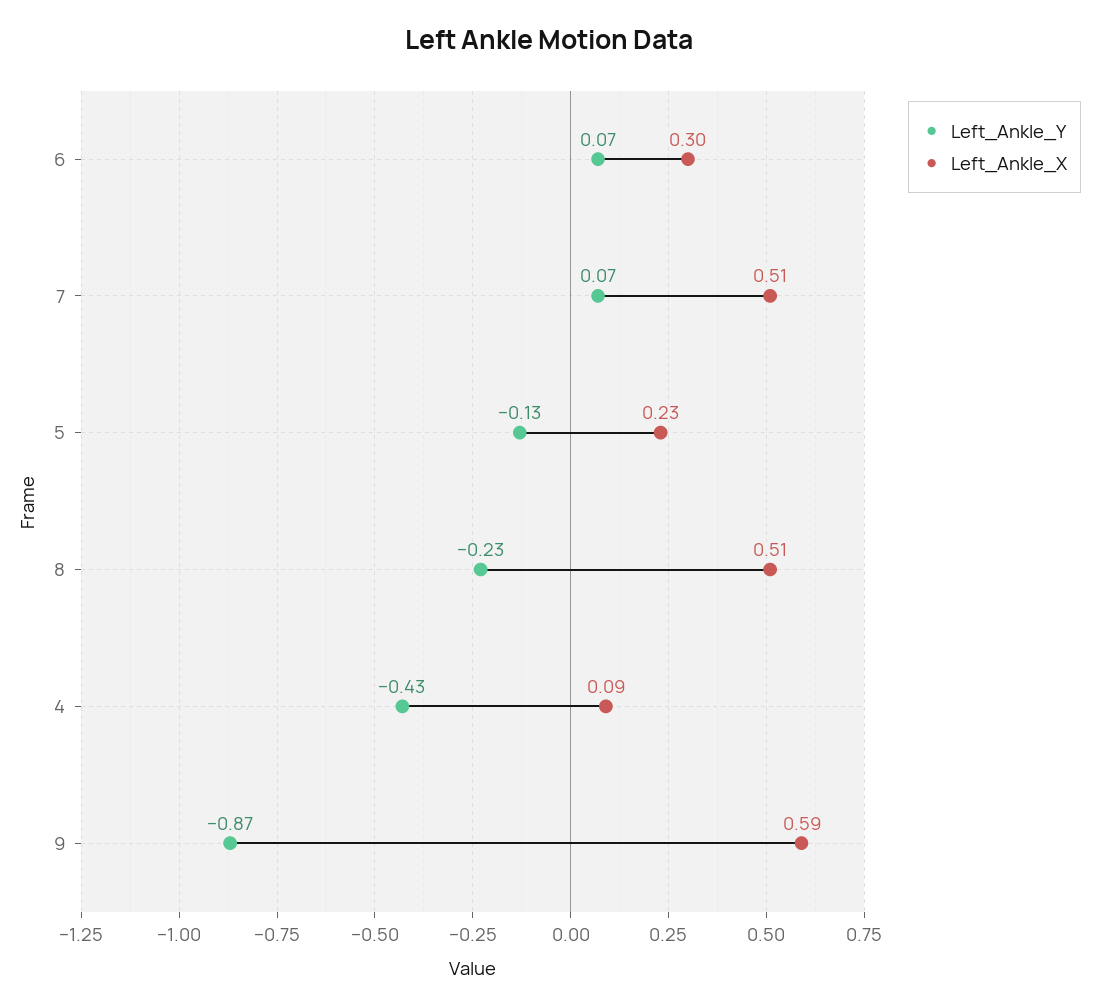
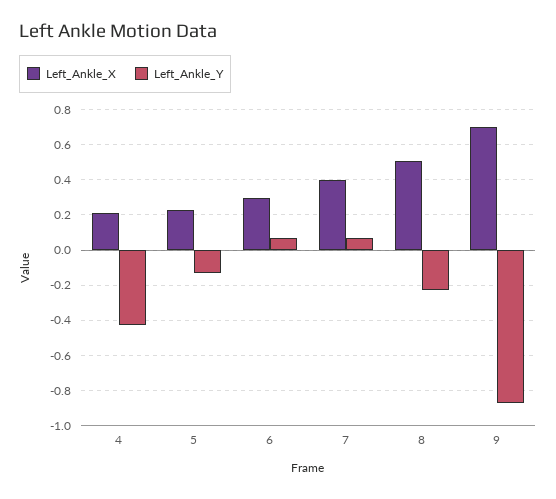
  {
    "Left_Ankle_Y": {
      "6": 0.07,
      "7": 0.07,
      "5": -0.13,
      "8": -0.23,
      "4": -0.43,
      "9": -0.87
    },
    "Left_Ankle_X": {
      "6": 0.3,
-     "7": 0.51,
+     "7": 0.4,
      "5": 0.23,
      "8": 0.51,
-     "4": 0.09,
+     "4": 0.2,
-     "9": 0.59
+     "9": 0.7
    }
  }

